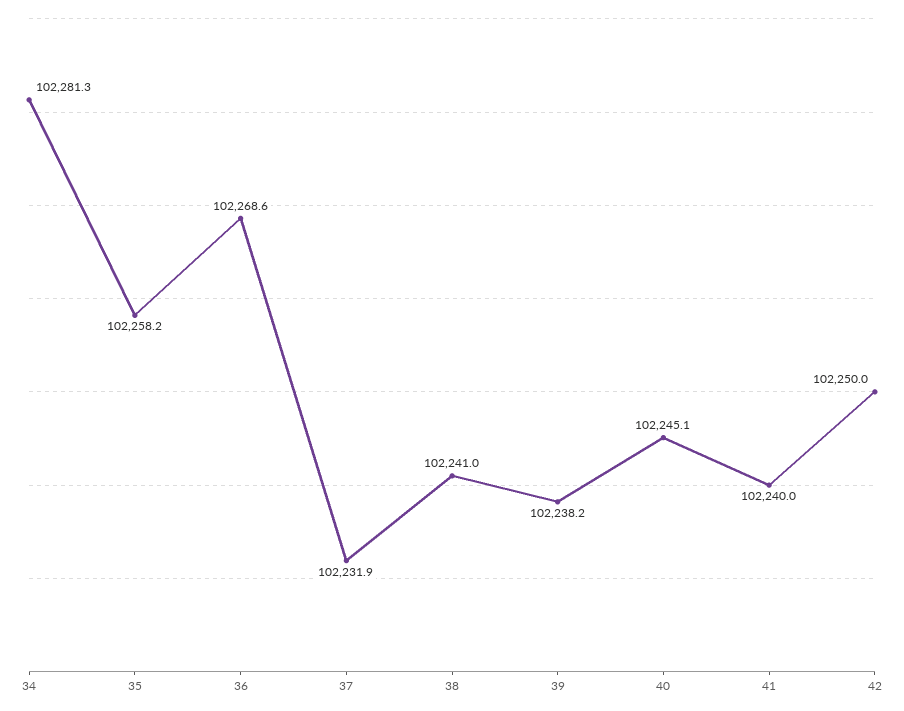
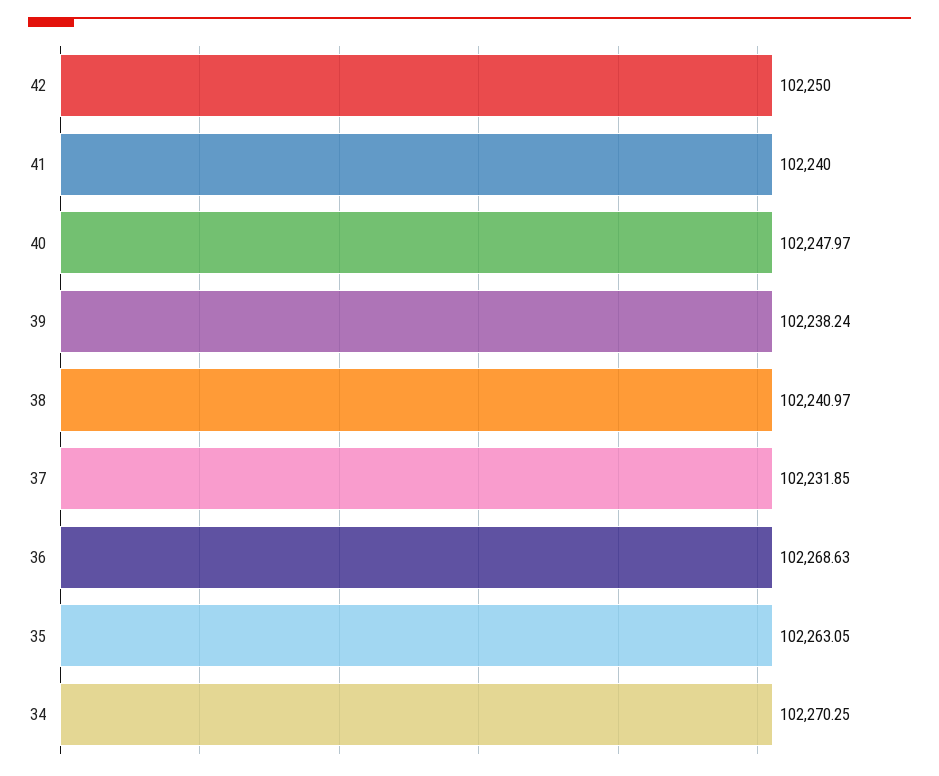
  {
-   "34": 102281.3,
+   "34": 102270.25,
-   "35": 102258.2,
+   "35": 102263.05,
    "36": 102268.63,
    "37": 102231.85,
    "38": 102240.97,
    "39": 102238.24,
-   "40": 102245.1,
+   "40": 102247.97,
    "41": 102240,
    "42": 102250
  }

